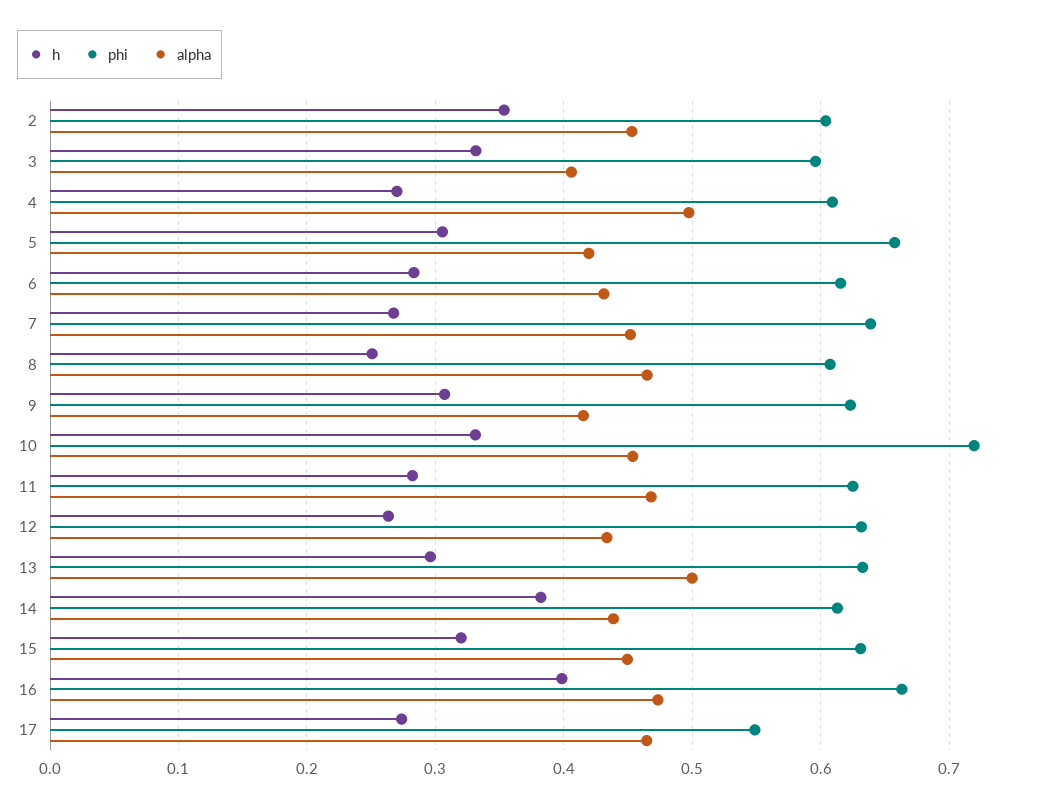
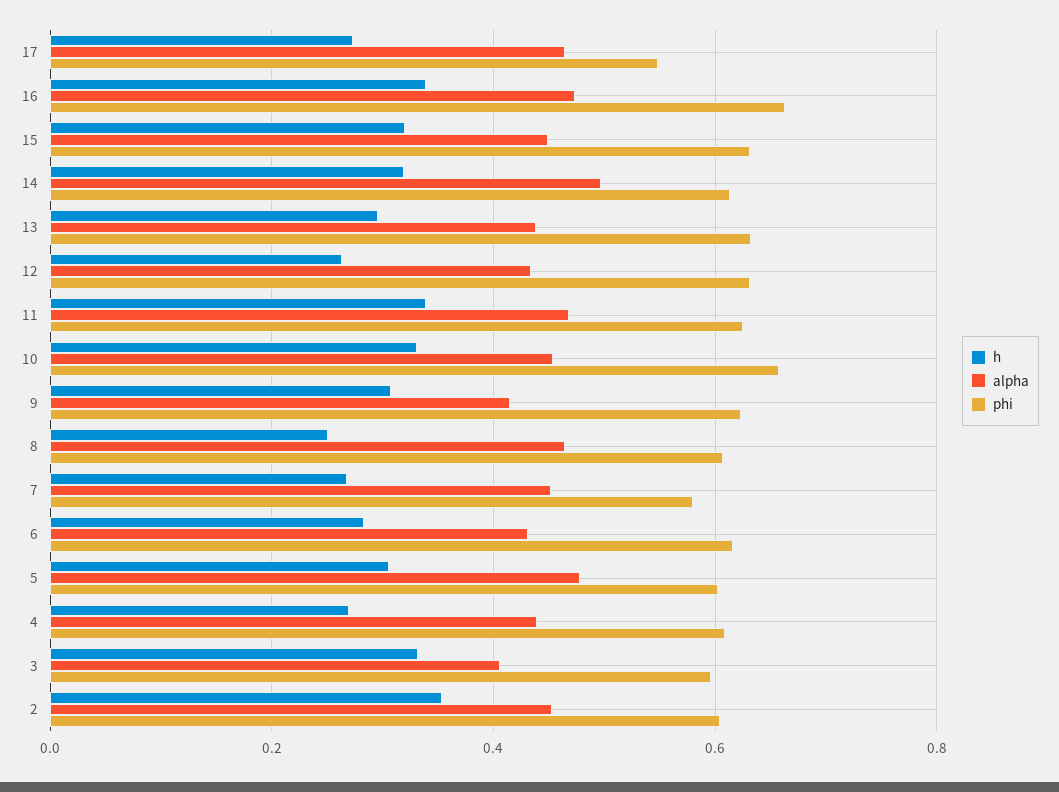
  {
    "h": {
      "2": 0.35,
      "3": 0.33,
      "4": 0.27,
      "5": 0.31,
      "6": 0.28,
      "7": 0.27,
      "8": 0.25,
      "9": 0.31,
      "10": 0.33,
-     "11": 0.28,
+     "11": 0.34,
      "12": 0.26,
      "13": 0.3,
-     "14": 0.38,
+     "14": 0.32,
      "15": 0.32,
-     "16": 0.4,
+     "16": 0.34,
      "17": 0.27
    },
    "phi": {
      "2": 0.6,
      "3": 0.6,
      "4": 0.61,
-     "5": 0.66,
+     "5": 0.6,
      "6": 0.62,
-     "7": 0.64,
+     "7": 0.58,
      "8": 0.61,
      "9": 0.62,
-     "10": 0.72,
+     "10": 0.66,
      "11": 0.63,
      "12": 0.63,
      "13": 0.63,
      "14": 0.61,
      "15": 0.63,
      "16": 0.66,
      "17": 0.55
    },
    "alpha": {
      "2": 0.45,
      "3": 0.41,
-     "4": 0.5,
+     "4": 0.44,
-     "5": 0.42,
+     "5": 0.48,
      "6": 0.43,
      "7": 0.45,
      "8": 0.46,
      "9": 0.42,
      "10": 0.45,
      "11": 0.47,
      "12": 0.43,
-     "13": 0.5,
+     "13": 0.44,
-     "14": 0.44,
+     "14": 0.5,
      "15": 0.45,
      "16": 0.47,
      "17": 0.46
    }
  }

